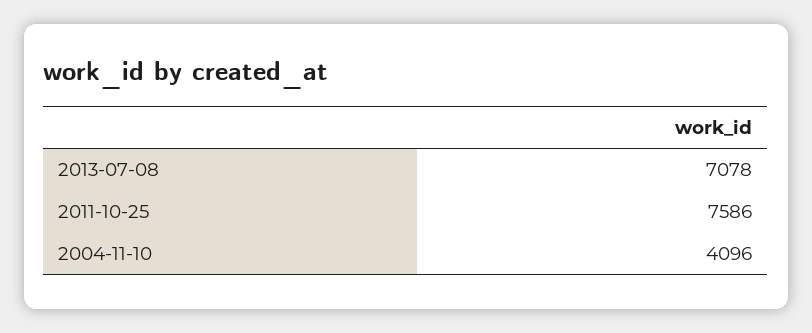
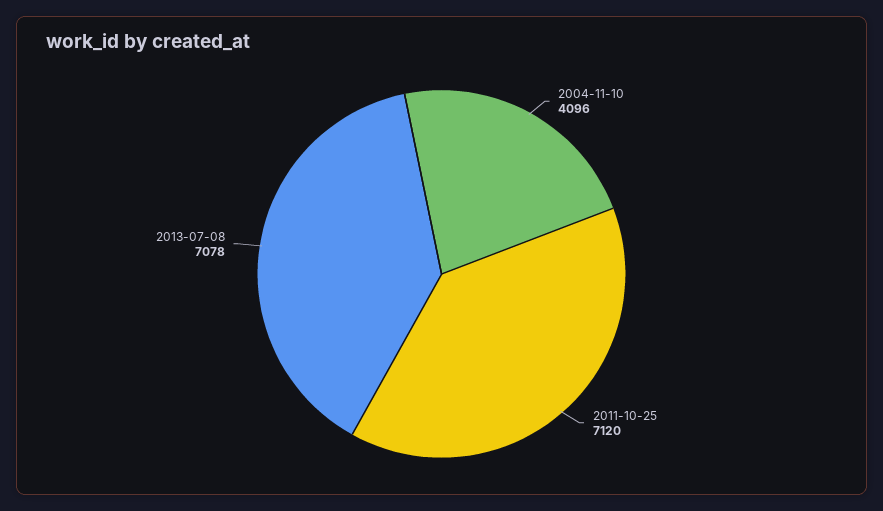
  {
    "2013-07-08": 7078,
-   "2011-10-25": 7586,
+   "2011-10-25": 7120,
    "2004-11-10": 4096
  }

